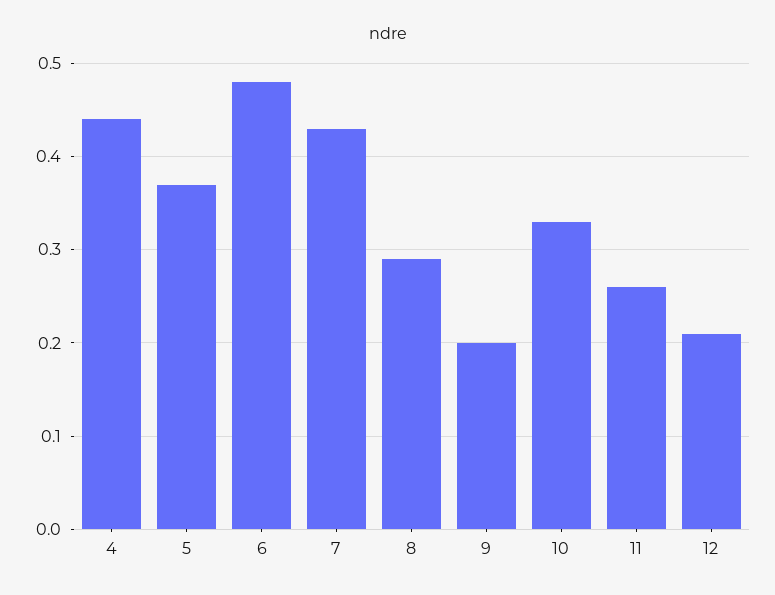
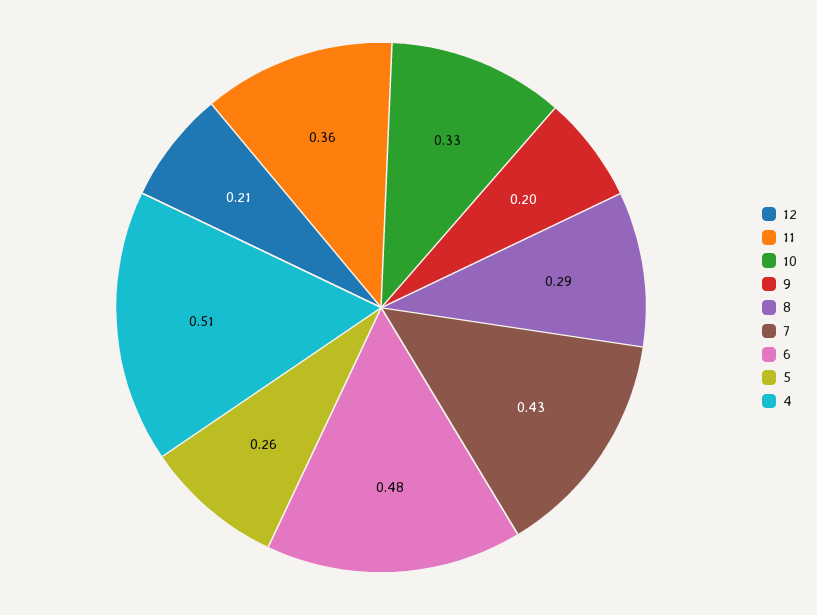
  {
-   "4": 0.44,
+   "4": 0.51,
-   "5": 0.37,
+   "5": 0.26,
    "6": 0.48,
    "7": 0.43,
    "8": 0.29,
    "9": 0.2,
    "10": 0.33,
-   "11": 0.26,
+   "11": 0.36,
    "12": 0.21
  }

